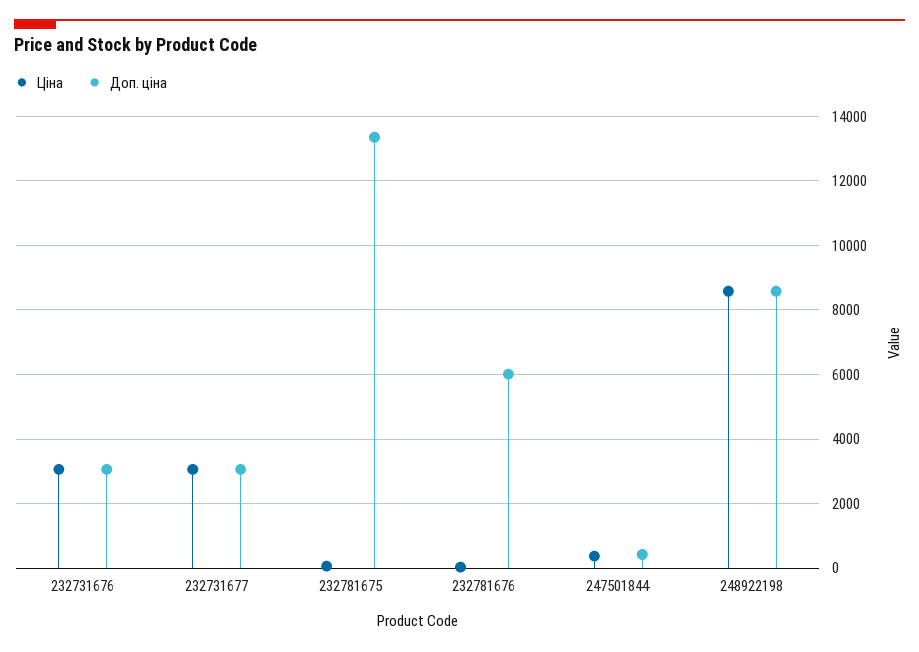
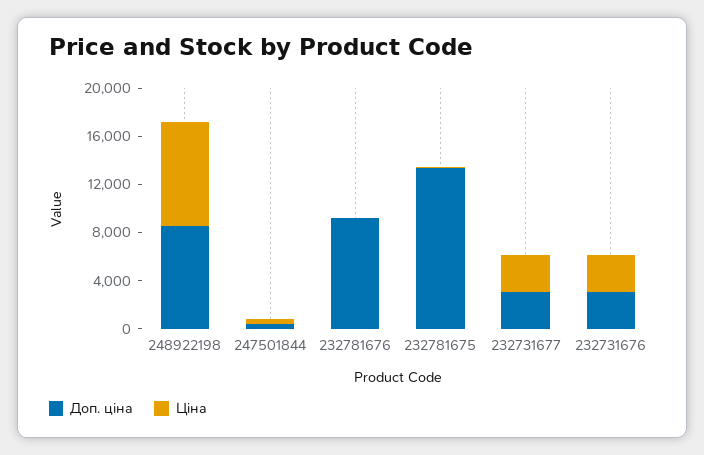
  {
    "Ціна": {
      "232731676": 3000,
      "232731677": 3000,
      "232781675": 0,
      "232781676": 0,
      "247501844": 400,
      "248922198": 8600
    },
    "Доп. ціна": {
      "232731676": 3000,
      "232731677": 3000,
      "232781675": 13400,
-     "232781676": 6000,
+     "232781676": 9000,
      "247501844": 400,
      "248922198": 8600
    }
  }

